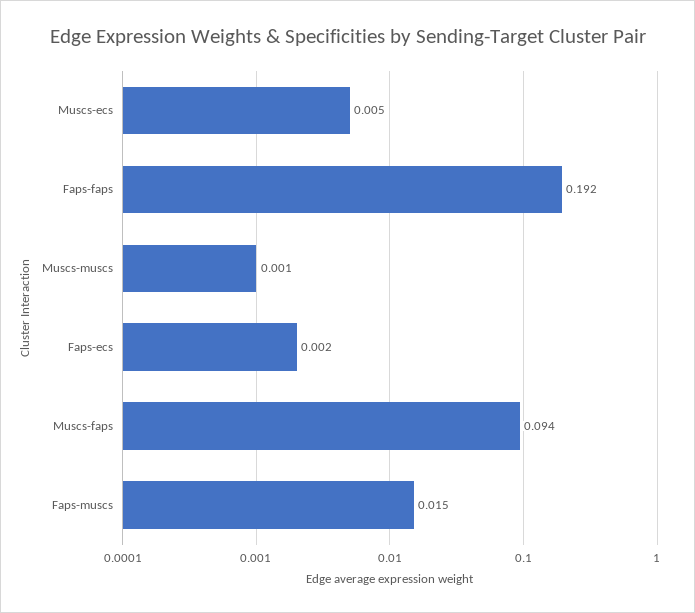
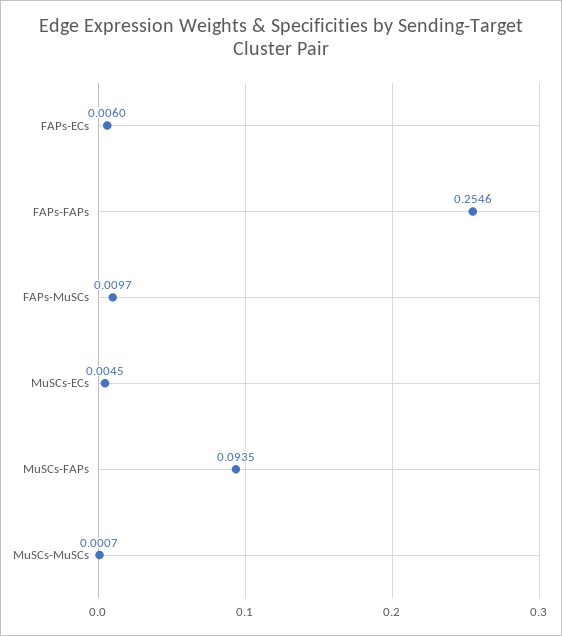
  {
    "Muscs-ecs": 0.0045,
-   "Faps-faps": 0.192,
+   "Faps-faps": 0.2546,
    "Muscs-muscs": 0.0007,
-   "Faps-ecs": 0.002,
+   "Faps-ecs": 0.006,
    "Muscs-faps": 0.0935,
-   "Faps-muscs": 0.015
+   "Faps-muscs": 0.0097
  }

